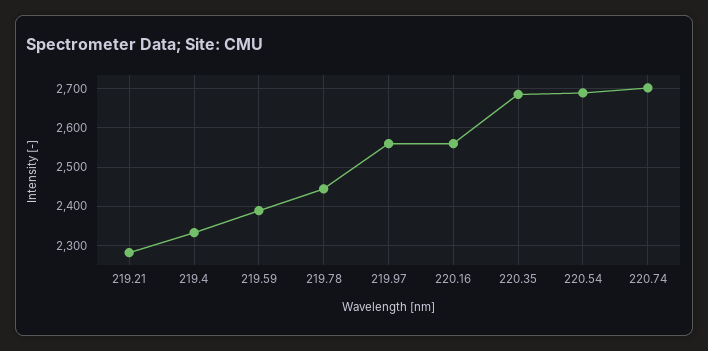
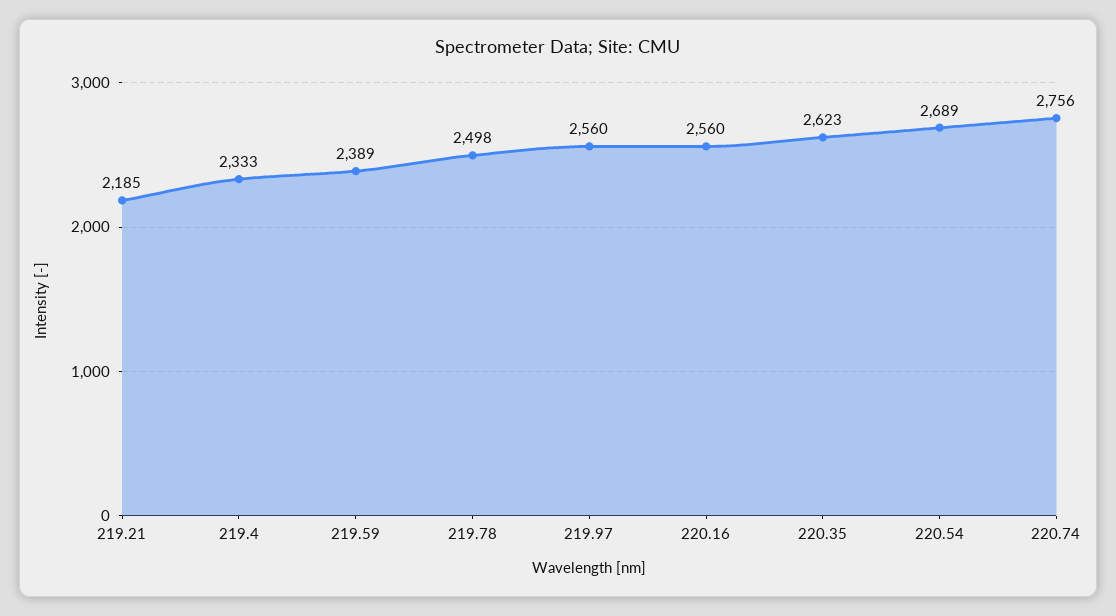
  {
-   "219.21": 2280,
+   "219.21": 2185,
    "219.4": 2333,
    "219.59": 2389,
-   "219.78": 2440,
+   "219.78": 2498,
    "219.97": 2560,
    "220.16": 2560,
-   "220.35": 2680,
+   "220.35": 2623,
    "220.54": 2689,
-   "220.74": 2700
+   "220.74": 2756
  }

